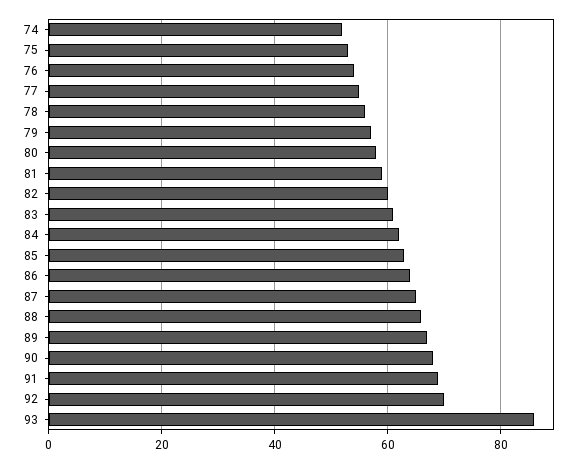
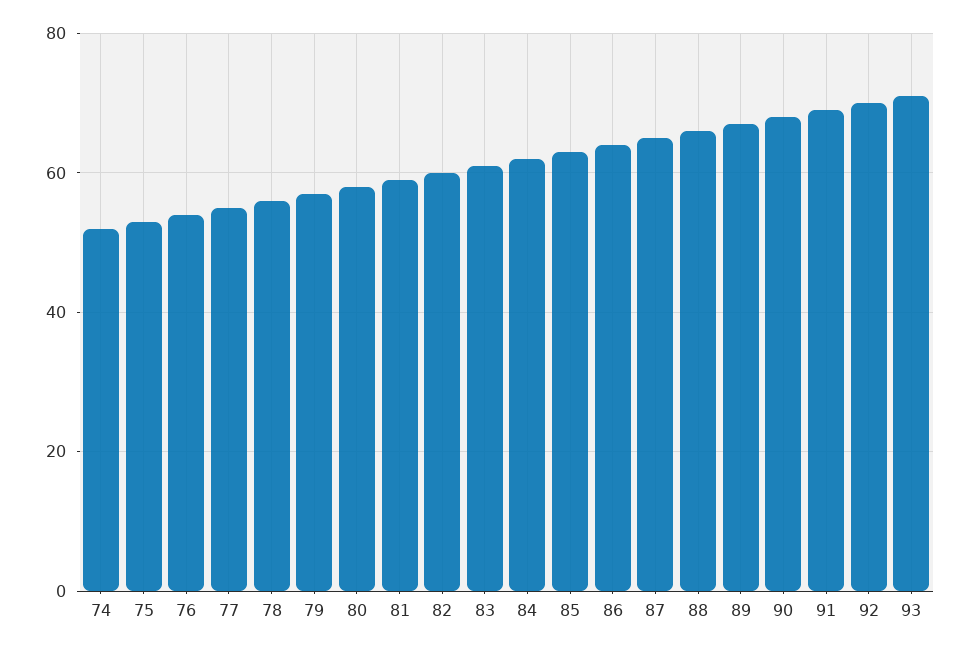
  {
    "74": 50,
    "75": 55,
    "76": 55,
    "77": 55,
    "78": 55,
    "79": 55,
    "80": 60,
    "81": 60,
    "82": 60,
    "83": 60,
    "84": 60,
    "85": 65,
    "86": 65,
    "87": 65,
    "88": 65,
    "89": 65,
    "90": 70,
    "91": 70,
    "92": 70,
-   "93": 85
+   "93": 70
  }

